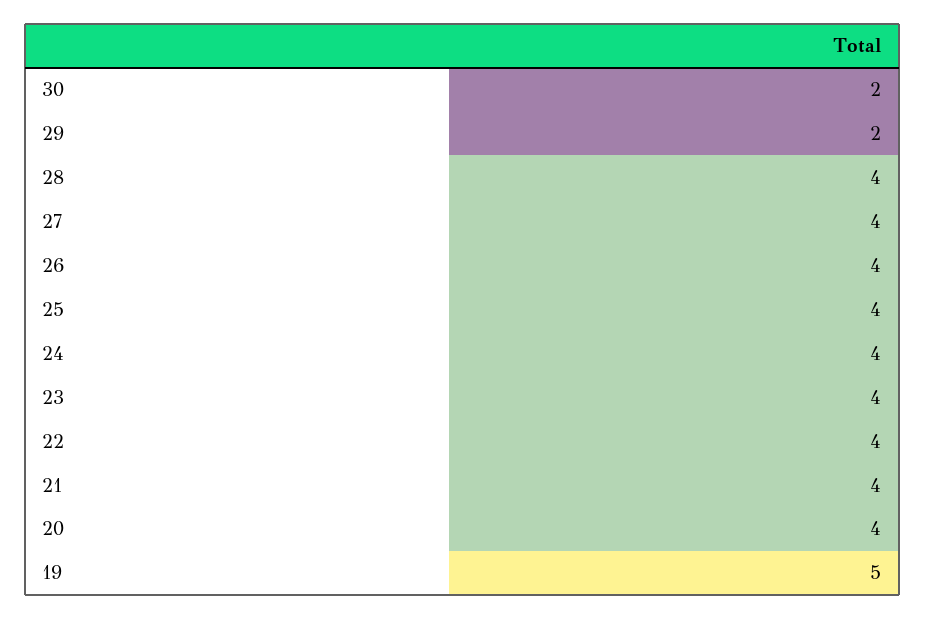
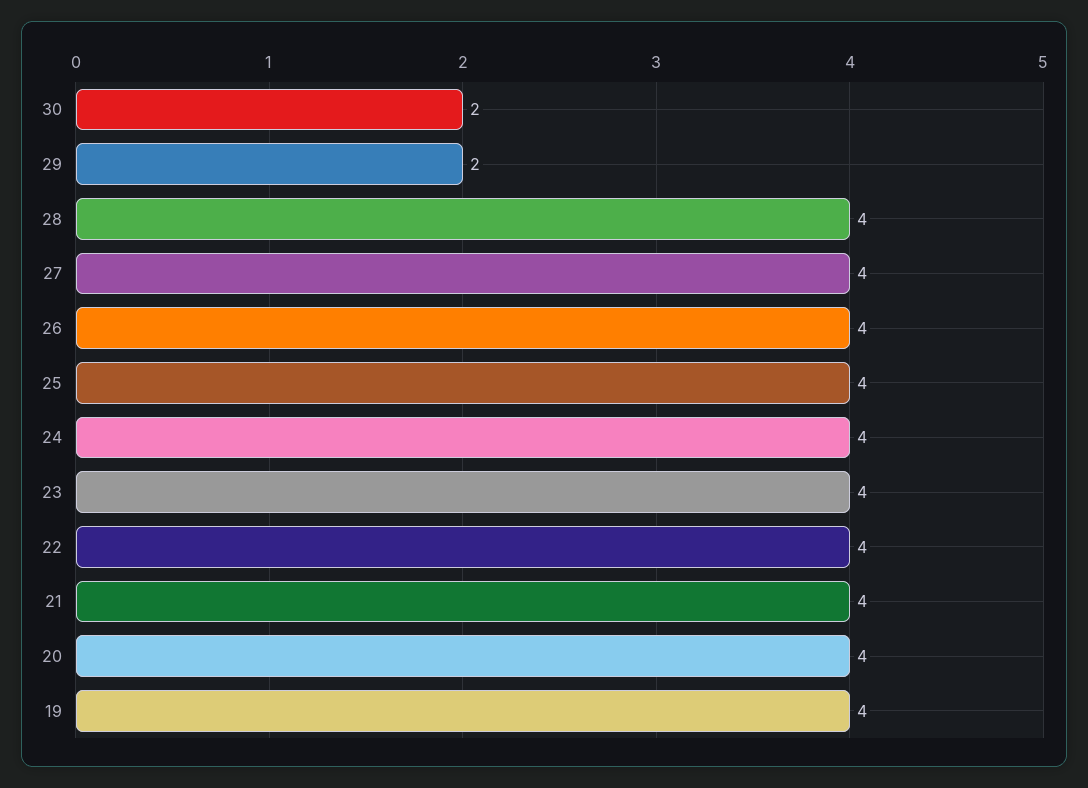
  {
    "30": 2,
    "29": 2,
    "28": 4,
    "27": 4,
    "26": 4,
    "25": 4,
    "24": 4,
    "23": 4,
    "22": 4,
    "21": 4,
    "20": 4,
-   "19": 5
+   "19": 4
  }

